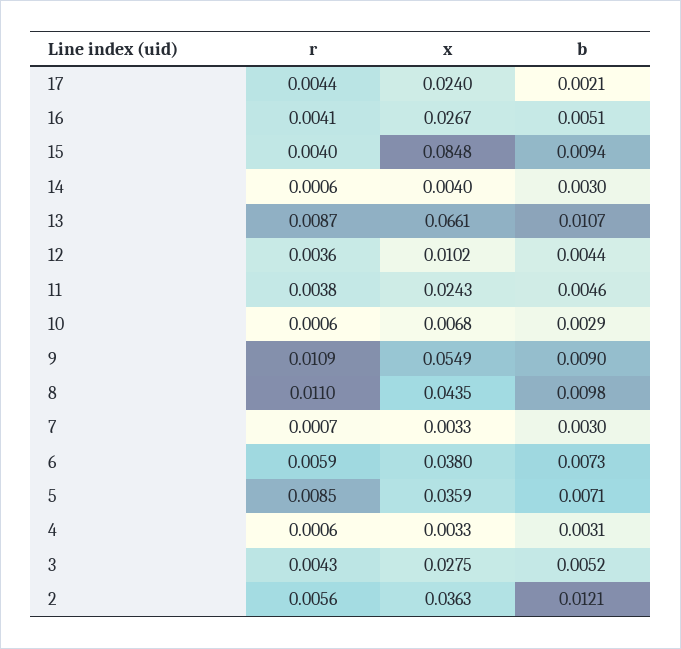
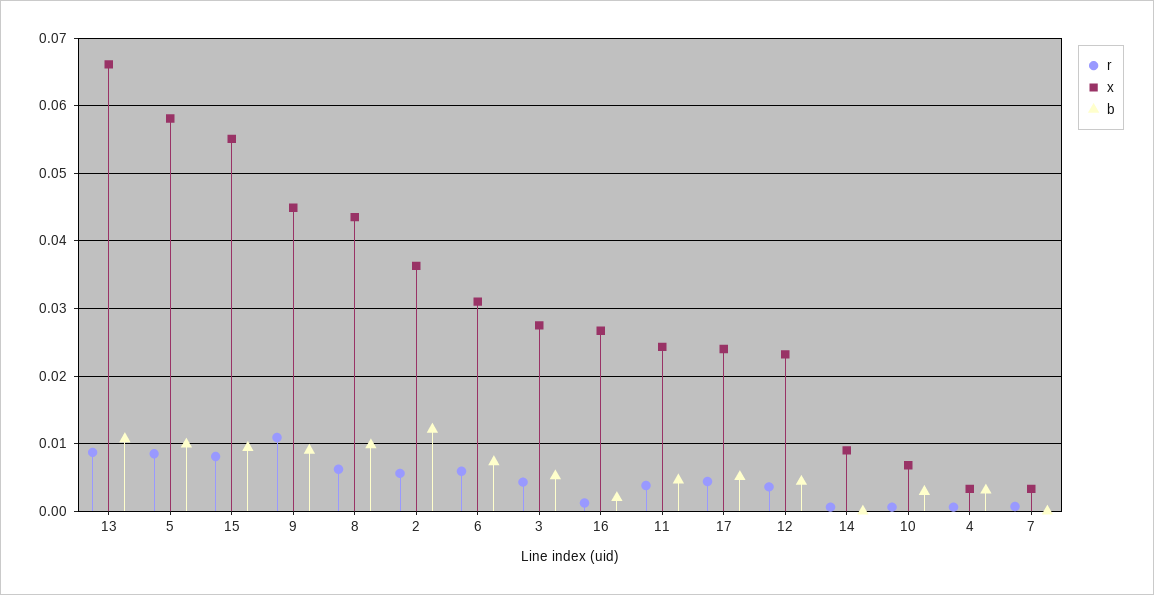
  {
    "r": {
      "17": 0.0044,
-     "16": 0.0041,
+     "16": 0.001,
-     "15": 0.004,
+     "15": 0.008,
      "14": 0.0006,
      "13": 0.0087,
      "12": 0.0036,
      "11": 0.0038,
      "10": 0.0006,
      "9": 0.0109,
-     "8": 0.011,
+     "8": 0.006,
      "7": 0.0007,
      "6": 0.0059,
      "5": 0.0085,
      "4": 0.0006,
      "3": 0.0043,
      "2": 0.0056
    },
    "x": {
      "17": 0.024,
      "16": 0.0267,
-     "15": 0.0848,
+     "15": 0.055,
-     "14": 0.004,
+     "14": 0.009,
      "13": 0.0661,
-     "12": 0.0102,
+     "12": 0.023,
      "11": 0.0243,
      "10": 0.0068,
-     "9": 0.0549,
+     "9": 0.045,
      "8": 0.0435,
      "7": 0.0033,
-     "6": 0.038,
+     "6": 0.031,
-     "5": 0.0359,
+     "5": 0.058,
      "4": 0.0033,
      "3": 0.0275,
      "2": 0.0363
    },
    "b": {
-     "17": 0.0021,
+     "17": 0.005,
-     "16": 0.0051,
+     "16": 0.002,
      "15": 0.0094,
-     "14": 0.003,
+     "14": 0,
      "13": 0.0107,
      "12": 0.0044,
      "11": 0.0046,
      "10": 0.0029,
      "9": 0.009,
      "8": 0.0098,
-     "7": 0.003,
+     "7": 0,
      "6": 0.0073,
-     "5": 0.0071,
+     "5": 0.01,
      "4": 0.0031,
      "3": 0.0052,
      "2": 0.0121
    }
  }

